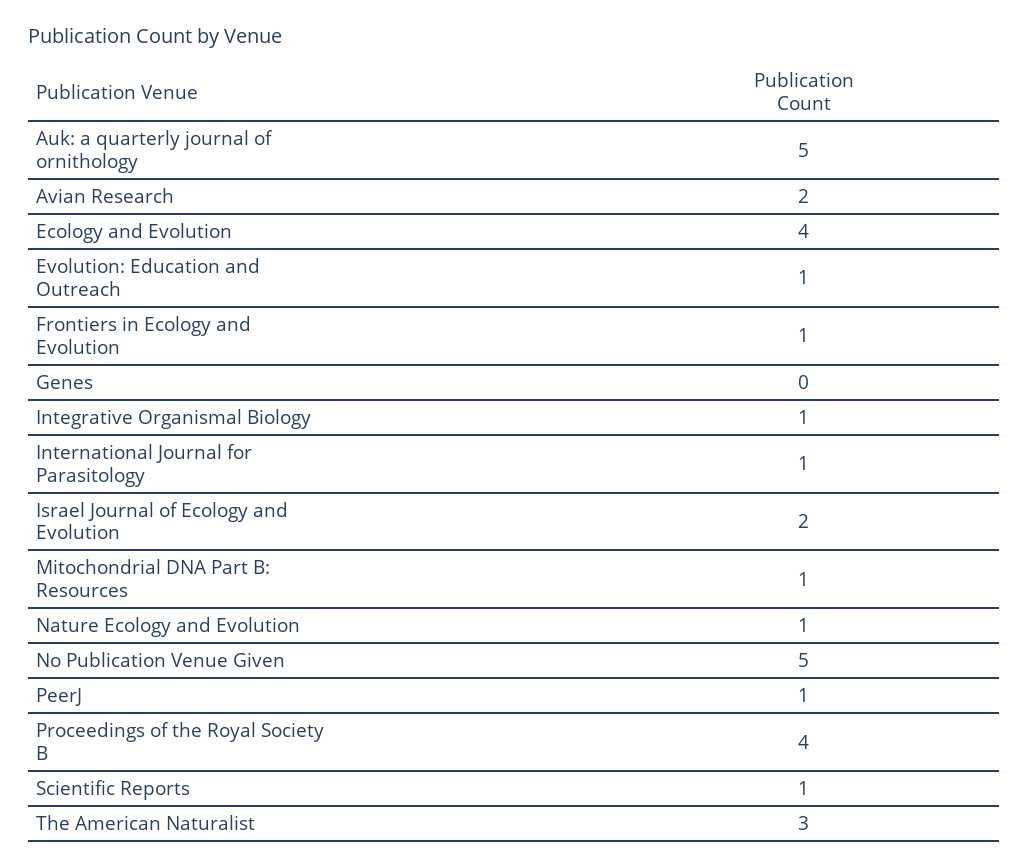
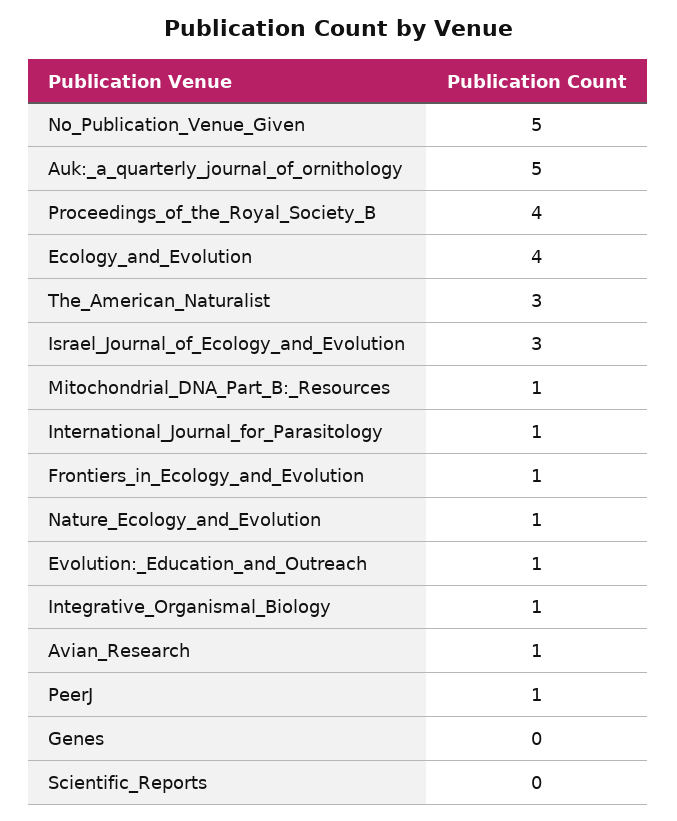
  {
    "Auk: a quarterly journal of ornithology": 5,
-   "Avian Research": 2,
+   "Avian Research": 1,
    "Ecology and Evolution": 4,
    "Evolution: Education and Outreach": 1,
    "Frontiers in Ecology and Evolution": 1,
    "Genes": 0,
    "Integrative Organismal Biology": 1,
    "International Journal for Parasitology": 1,
-   "Israel Journal of Ecology and Evolution": 2,
+   "Israel Journal of Ecology and Evolution": 3,
    "Mitochondrial DNA Part B: Resources": 1,
    "Nature Ecology and Evolution": 1,
    "No Publication Venue Given": 5,
    "PeerJ": 1,
    "Proceedings of the Royal Society B": 4,
-   "Scientific Reports": 1,
+   "Scientific Reports": 0,
    "The American Naturalist": 3
  }

